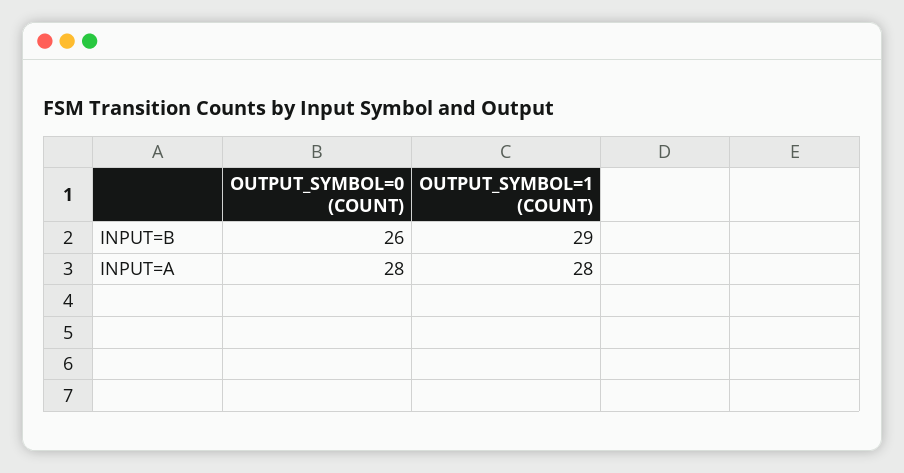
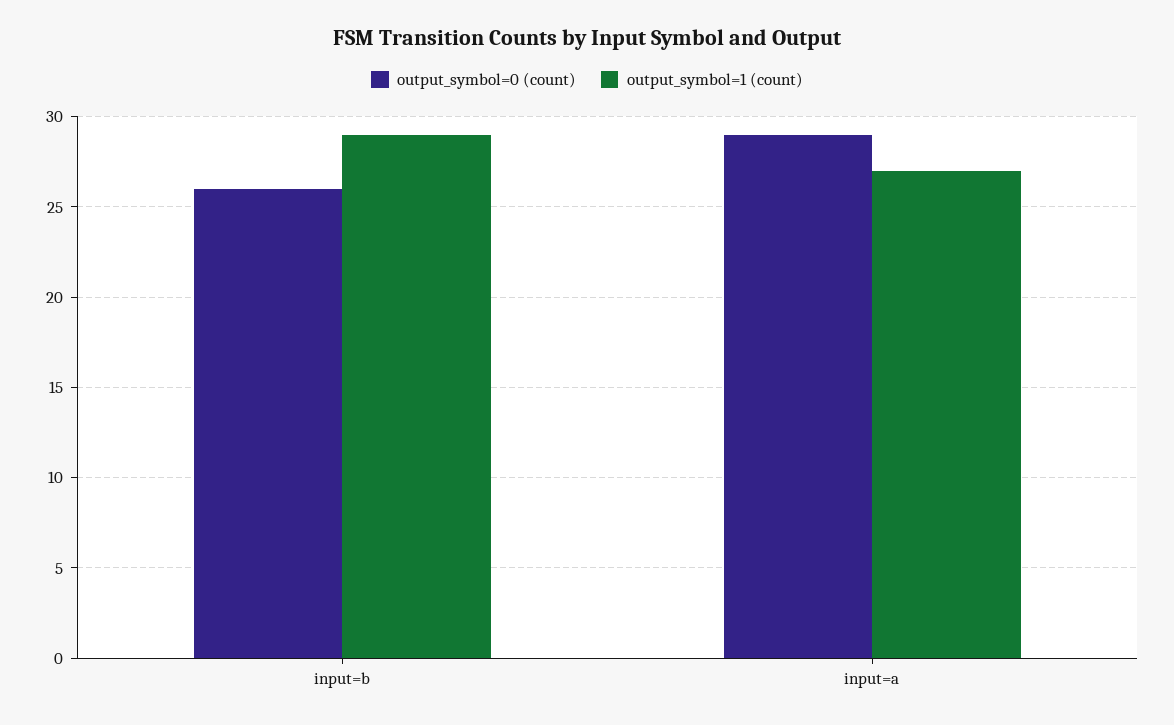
  {
    "OUTPUT_SYMBOL=0 (COUNT)": {
      "INPUT=B": 26,
-     "INPUT=A": 28
+     "INPUT=A": 29
    },
    "OUTPUT_SYMBOL=1 (COUNT)": {
      "INPUT=B": 29,
-     "INPUT=A": 28
+     "INPUT=A": 27
    }
  }

